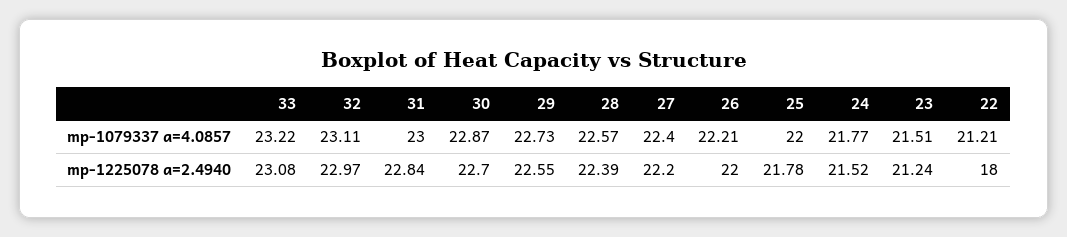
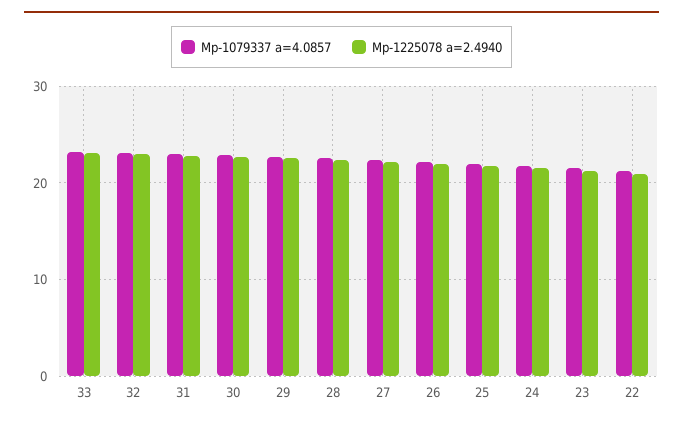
  {
    "mp-1079337 a=4.0857": {
      "33": 23.22,
      "32": 23.11,
      "31": 23,
      "30": 22.87,
      "29": 22.73,
      "28": 22.57,
      "27": 22.4,
      "26": 22.21,
      "25": 22,
      "24": 21.77,
      "23": 21.51,
      "22": 21.21
    },
    "mp-1225078 a=2.4940": {
      "33": 23.08,
      "32": 22.97,
      "31": 22.84,
      "30": 22.7,
      "29": 22.55,
      "28": 22.39,
      "27": 22.2,
      "26": 22,
      "25": 21.78,
      "24": 21.52,
      "23": 21.24,
-     "22": 18
+     "22": 21
    }
  }

